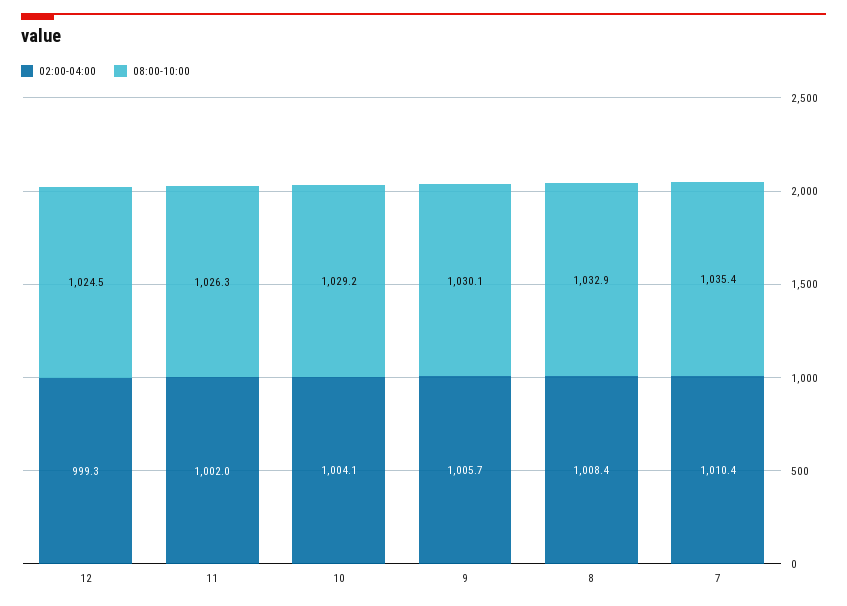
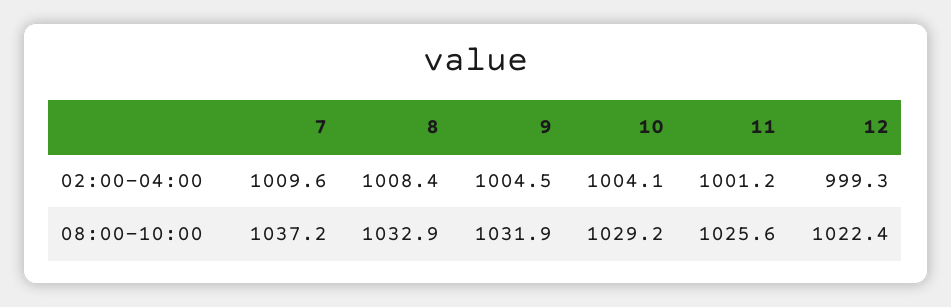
  {
    "02:00-04:00": {
      "12": 999.3,
-     "11": 1002,
+     "11": 1001.2,
      "10": 1004.1,
-     "9": 1005.7,
+     "9": 1004.5,
      "8": 1008.4,
-     "7": 1010.4
+     "7": 1009.6
    },
    "08:00-10:00": {
-     "12": 1024.5,
+     "12": 1022.4,
-     "11": 1026.3,
+     "11": 1025.6,
      "10": 1029.2,
-     "9": 1030.1,
+     "9": 1031.9,
      "8": 1032.9,
-     "7": 1035.4
+     "7": 1037.2
    }
  }

